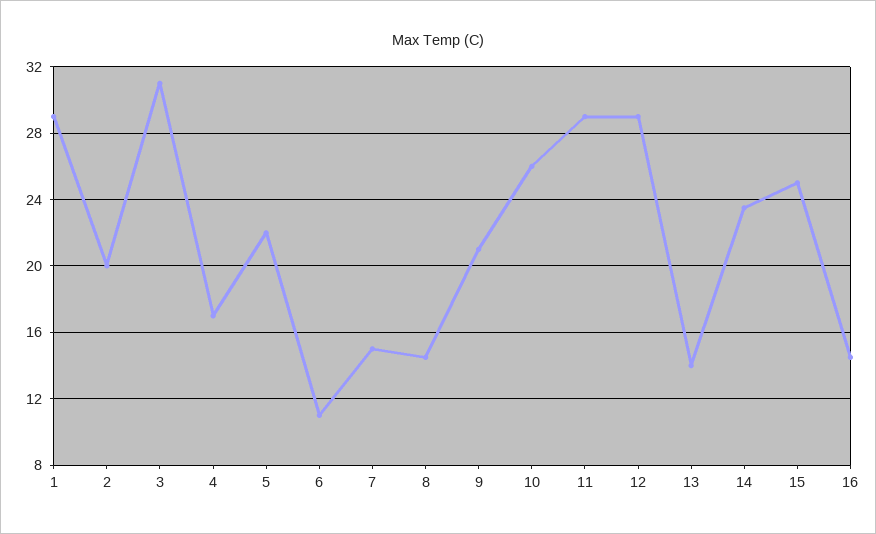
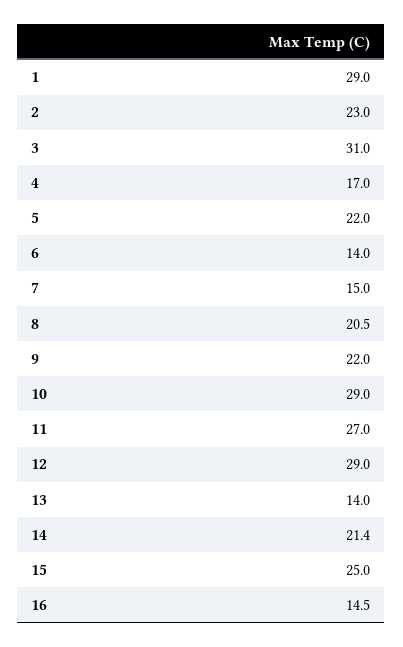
  {
    "1": 29,
-   "2": 20,
+   "2": 23,
    "3": 31,
    "4": 17,
    "5": 22,
-   "6": 11,
+   "6": 14,
    "7": 15,
-   "8": 14.5,
+   "8": 20.5,
-   "9": 21,
+   "9": 22,
-   "10": 26,
+   "10": 29,
-   "11": 29,
+   "11": 27,
    "12": 29,
    "13": 14,
-   "14": 23.5,
+   "14": 21.4,
    "15": 25,
    "16": 14.5
  }

